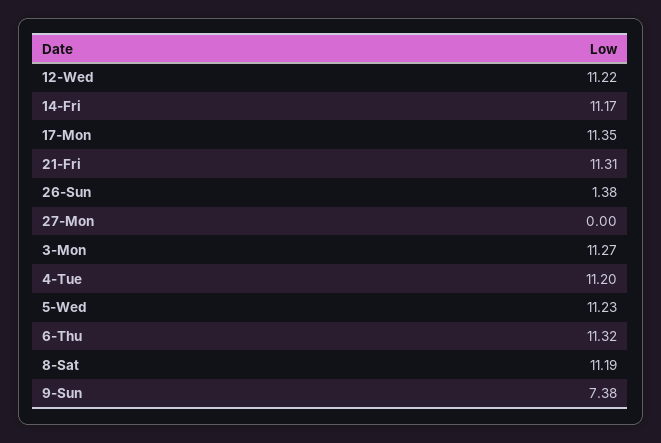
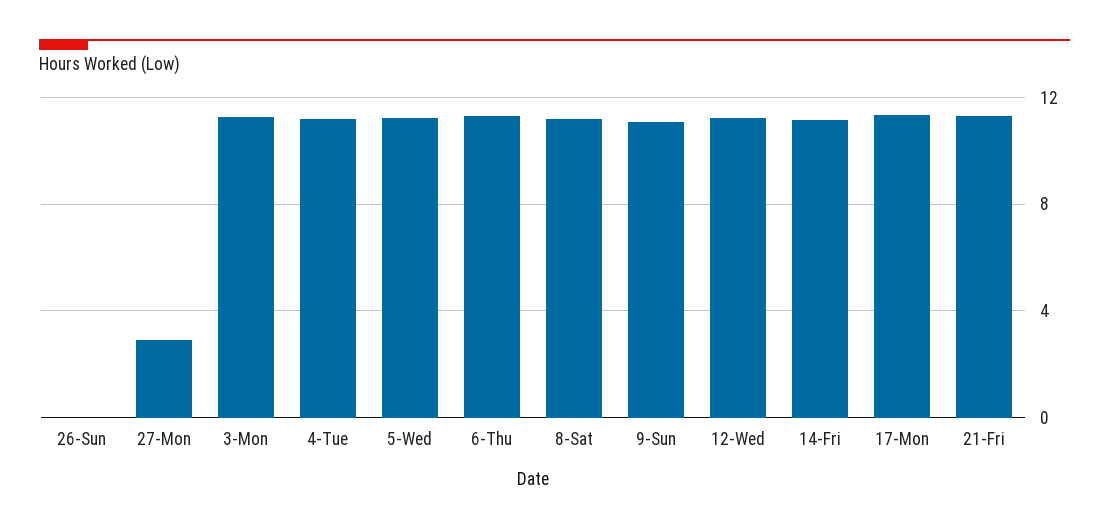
  {
    "12-Wed": 11.22,
    "14-Fri": 11.17,
    "17-Mon": 11.35,
    "21-Fri": 11.31,
-   "26-Sun": 1.38,
+   "26-Sun": 0,
-   "27-Mon": 0,
+   "27-Mon": 3,
    "3-Mon": 11.27,
    "4-Tue": 11.2,
    "5-Wed": 11.23,
    "6-Thu": 11.32,
    "8-Sat": 11.19,
-   "9-Sun": 7.38
+   "9-Sun": 11
  }

